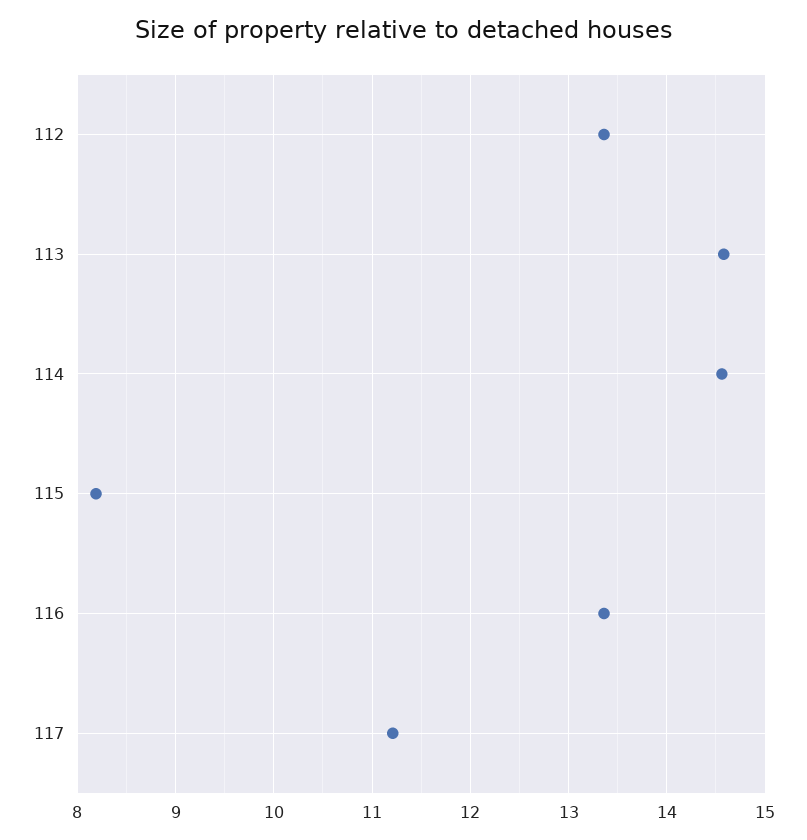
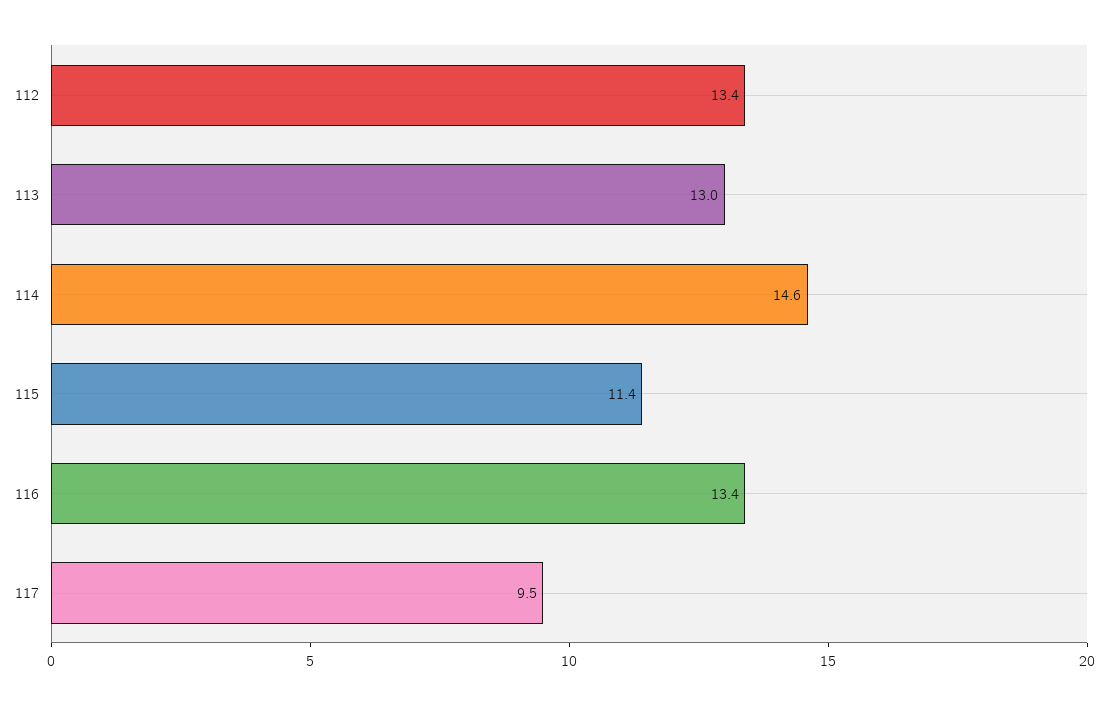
  {
    "112": 13.4,
-   "113": 14.6,
+   "113": 13,
    "114": 14.6,
-   "115": 8.2,
+   "115": 11.4,
    "116": 13.4,
-   "117": 11.2
+   "117": 9.5
  }

